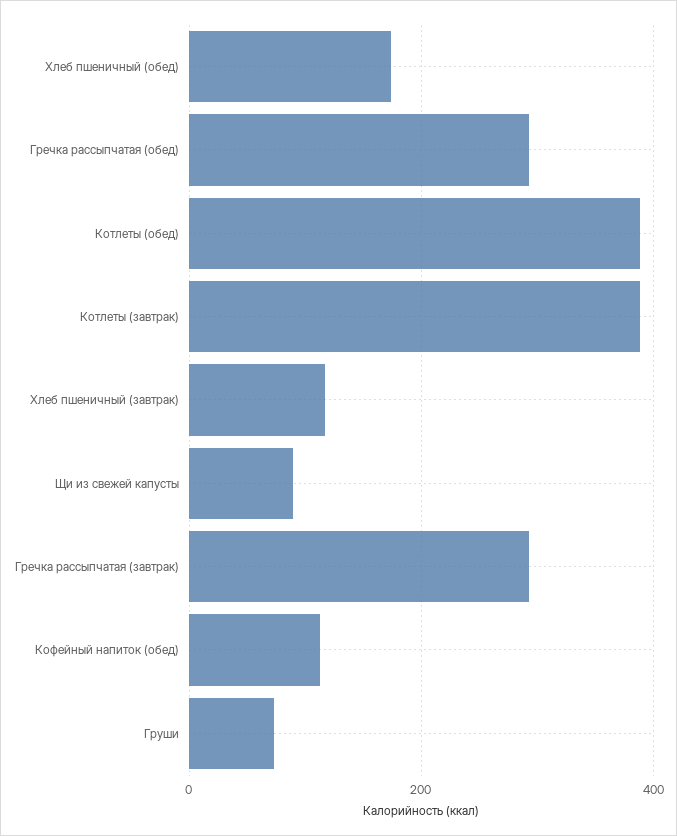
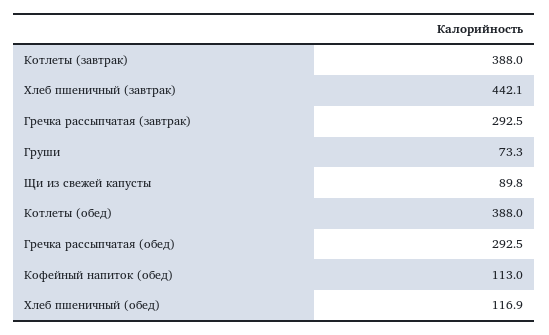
  {
-   "Хлеб пшеничный (обед)": 180,
+   "Хлеб пшеничный (обед)": 116.9,
    "Гречка рассыпчатая (обед)": 292.5,
    "Котлеты (обед)": 388,
    "Котлеты (завтрак)": 388,
-   "Хлеб пшеничный (завтрак)": 120,
+   "Хлеб пшеничный (завтрак)": 442.1,
    "Щи из свежей капусты": 89.8,
    "Гречка рассыпчатая (завтрак)": 292.5,
    "Кофейный напиток (обед)": 113,
    "Груши": 73.3
  }

